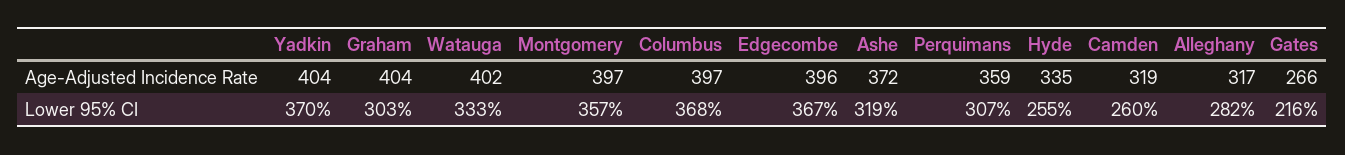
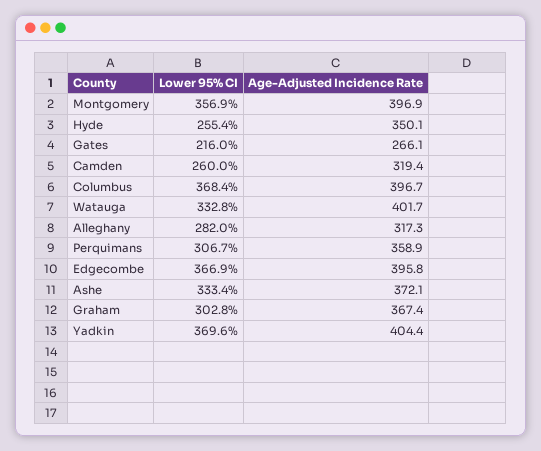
  {
    "Yadkin": {
      "Age-Adjusted Incidence Rate": 404.4,
      "Lower 95% CI": 369.6
    },
    "Graham": {
-     "Age-Adjusted Incidence Rate": 404,
+     "Age-Adjusted Incidence Rate": 367.4,
      "Lower 95% CI": 302.8
    },
    "Watauga": {
      "Age-Adjusted Incidence Rate": 401.7,
      "Lower 95% CI": 332.8
    },
    "Montgomery": {
      "Age-Adjusted Incidence Rate": 396.9,
      "Lower 95% CI": 356.9
    },
    "Columbus": {
      "Age-Adjusted Incidence Rate": 396.7,
      "Lower 95% CI": 368.4
    },
    "Edgecombe": {
      "Age-Adjusted Incidence Rate": 395.8,
      "Lower 95% CI": 366.9
    },
    "Ashe": {
      "Age-Adjusted Incidence Rate": 372.1,
-     "Lower 95% CI": 319
+     "Lower 95% CI": 333.4
    },
    "Perquimans": {
      "Age-Adjusted Incidence Rate": 358.9,
      "Lower 95% CI": 306.7
    },
    "Hyde": {
-     "Age-Adjusted Incidence Rate": 335,
+     "Age-Adjusted Incidence Rate": 350.1,
      "Lower 95% CI": 255.4
    },
    "Camden": {
      "Age-Adjusted Incidence Rate": 319.4,
      "Lower 95% CI": 260
    },
    "Alleghany": {
      "Age-Adjusted Incidence Rate": 317.3,
      "Lower 95% CI": 282
    },
    "Gates": {
      "Age-Adjusted Incidence Rate": 266.1,
      "Lower 95% CI": 216
    }
  }

